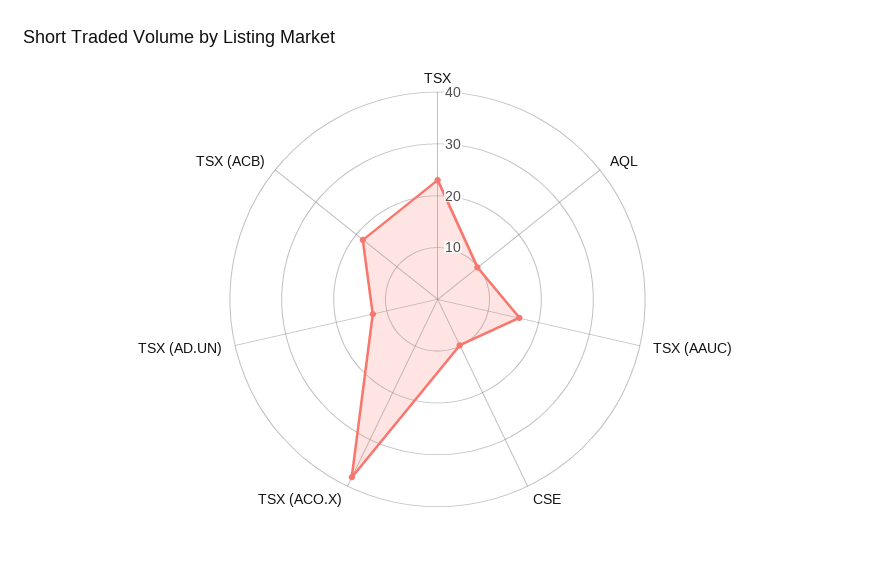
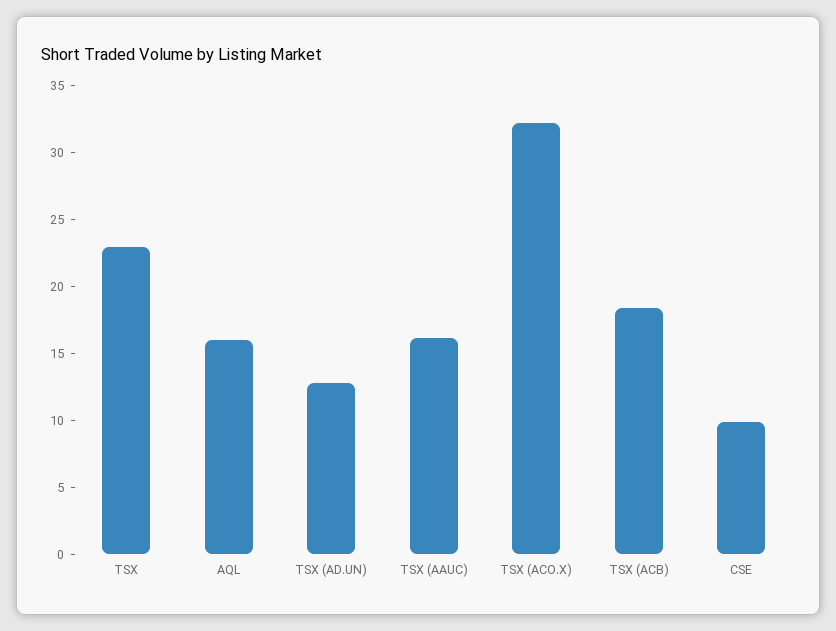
  {
    "TSX": 23,
-   "AQL": 10,
+   "AQL": 16,
    "TSX (AAUC)": 16,
    "CSE": 10,
-   "TSX (ACO.X)": 38,
+   "TSX (ACO.X)": 32,
    "TSX (AD.UN)": 13,
    "TSX (ACB)": 18
  }

